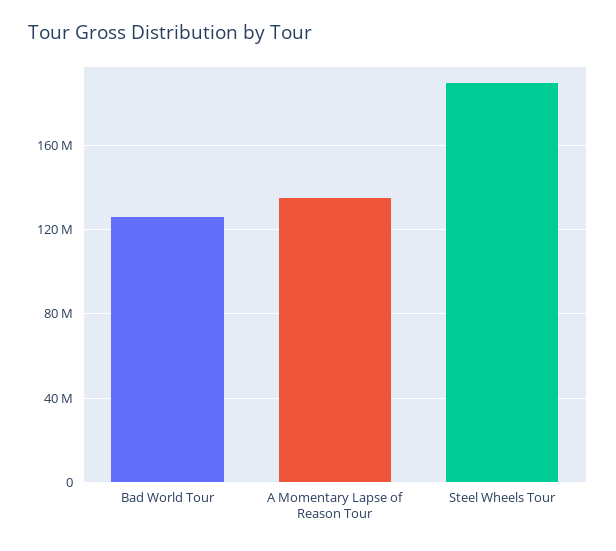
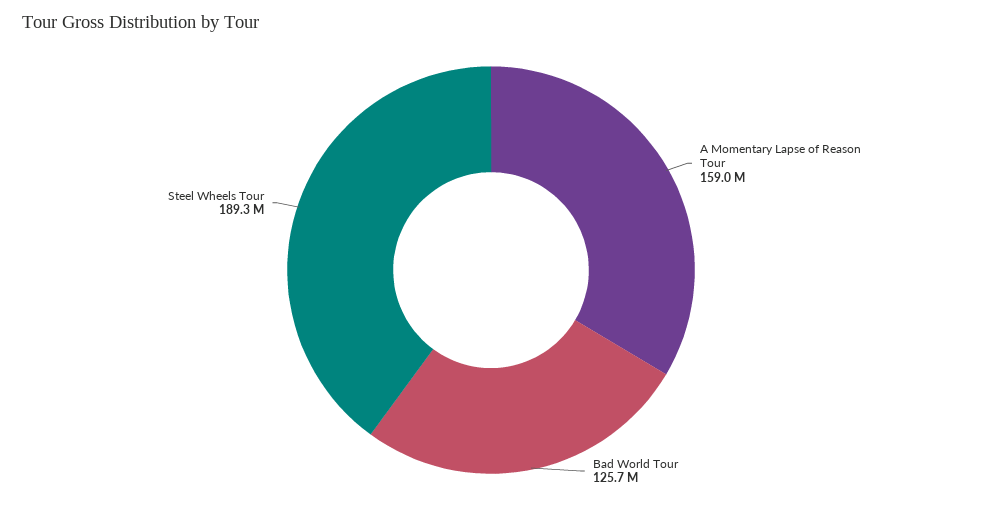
  {
    "Bad World Tour": 125700000,
-   "A Momentary Lapse of Reason Tour": 135000000,
+   "A Momentary Lapse of Reason Tour": 159000000,
    "Steel Wheels Tour": 189300000
  }

